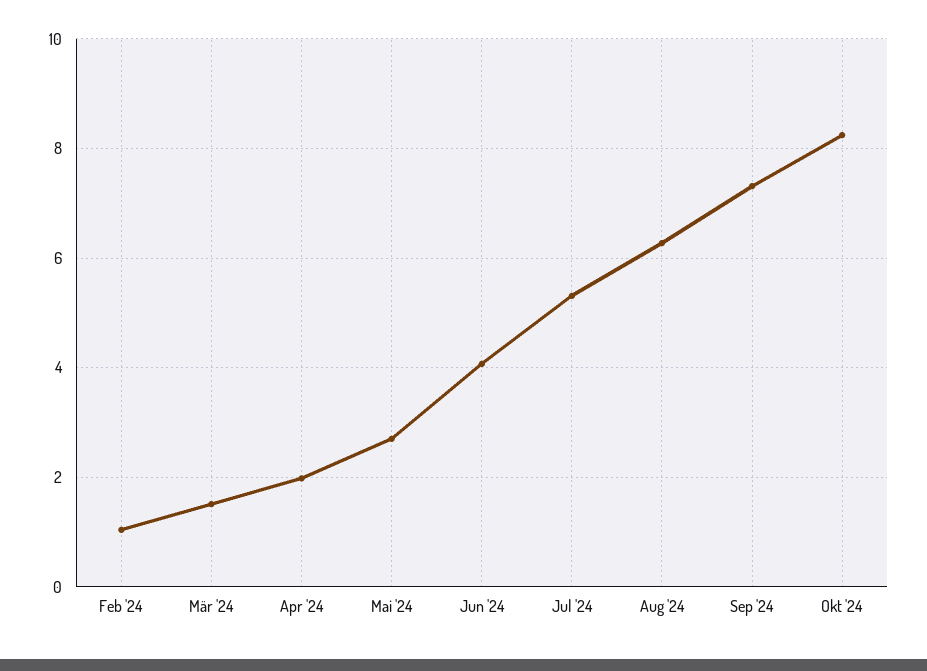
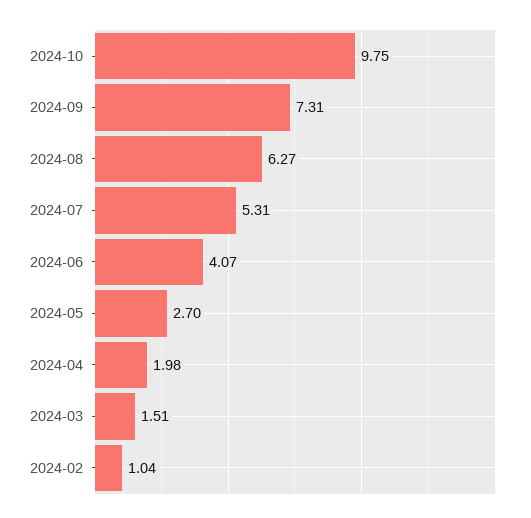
  {
    "Feb '24": 1.04,
    "Mär '24": 1.51,
    "Apr '24": 1.98,
    "Mai '24": 2.7,
    "Jun '24": 4.07,
    "Jul '24": 5.31,
    "Aug '24": 6.27,
    "Sep '24": 7.31,
-   "Okt '24": 8.2
+   "Okt '24": 9.75
  }

